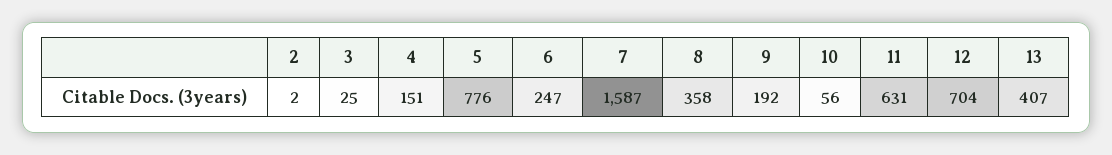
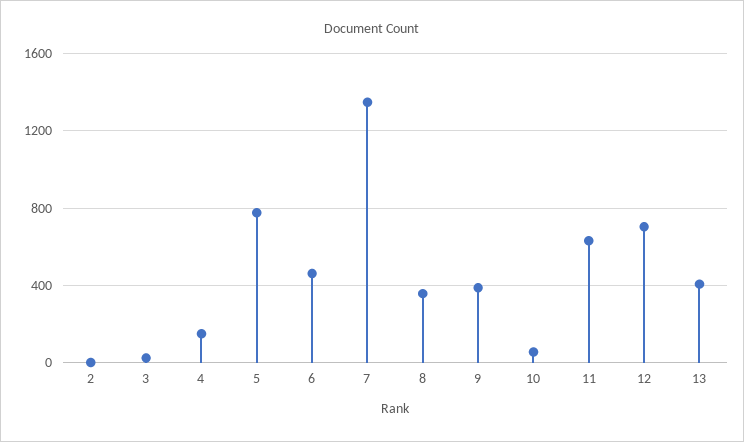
  {
    "2": 2,
    "3": 25,
    "4": 151,
    "5": 776,
-   "6": 247,
+   "6": 450,
-   "7": 1587,
+   "7": 1350,
    "8": 358,
-   "9": 192,
+   "9": 400,
    "10": 56,
    "11": 631,
    "12": 704,
    "13": 407
  }

